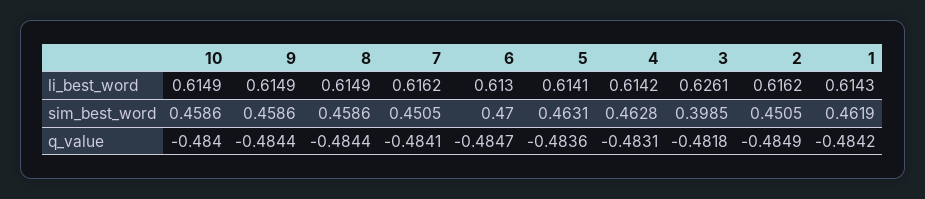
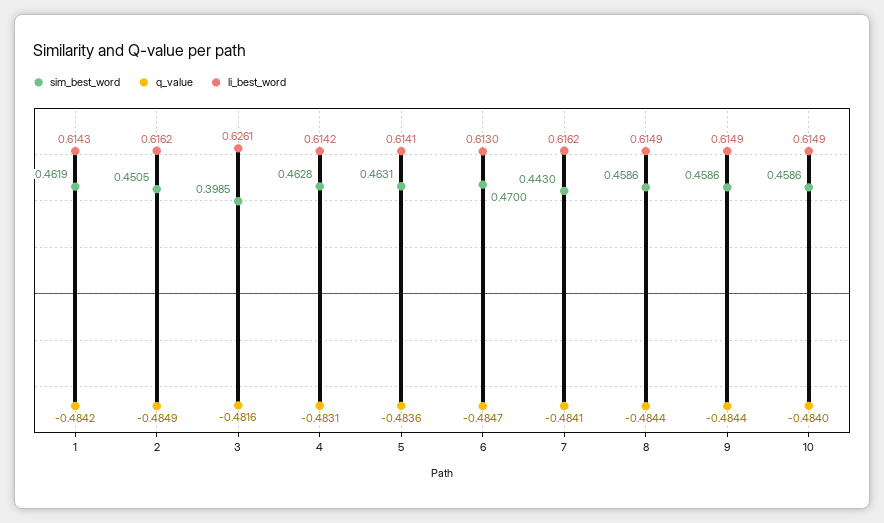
  {
    "li_best_word": {
      "10": 0.6149,
      "9": 0.6149,
      "8": 0.6149,
      "7": 0.6162,
      "6": 0.613,
      "5": 0.6141,
      "4": 0.6142,
      "3": 0.6261,
      "2": 0.6162,
      "1": 0.6143
    },
    "sim_best_word": {
      "10": 0.4586,
      "9": 0.4586,
      "8": 0.4586,
-     "7": 0.4505,
+     "7": 0.443,
      "6": 0.47,
      "5": 0.4631,
      "4": 0.4628,
      "3": 0.3985,
      "2": 0.4505,
      "1": 0.4619
    },
    "q_value": {
      "10": -0.484,
      "9": -0.4844,
      "8": -0.4844,
      "7": -0.4841,
      "6": -0.4847,
      "5": -0.4836,
      "4": -0.4831,
-     "3": -0.4818,
+     "3": -0.4816,
      "2": -0.4849,
      "1": -0.4842
    }
  }

